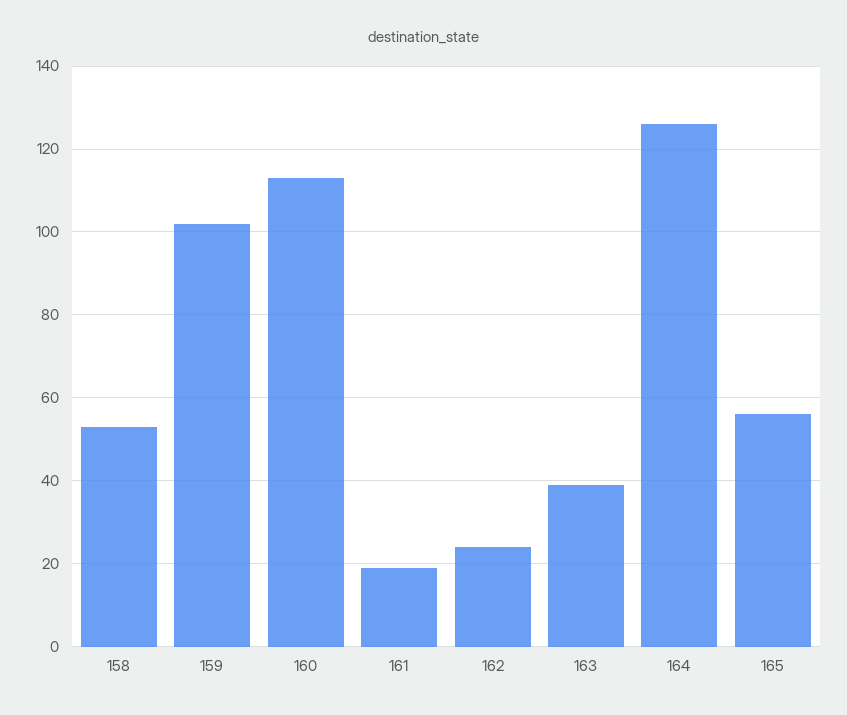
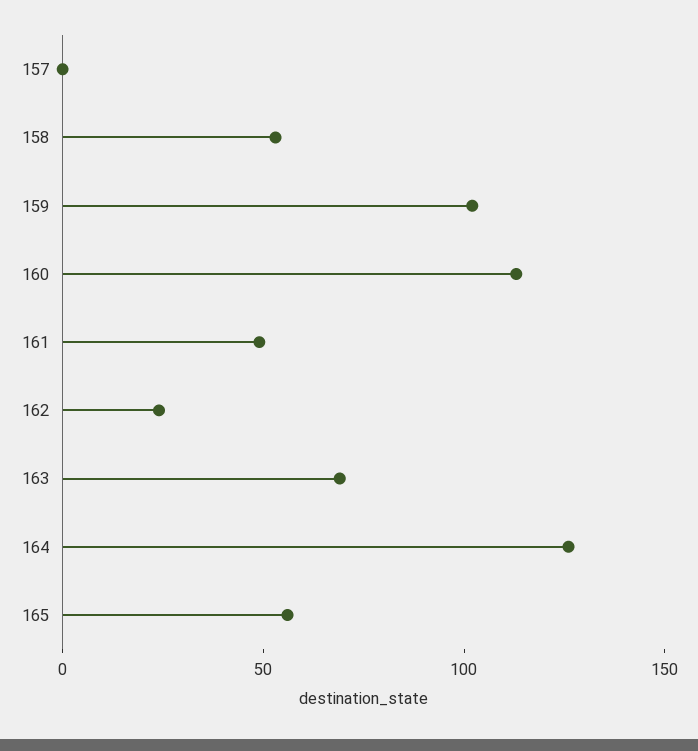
  {
    "158": 55,
    "159": 100,
    "160": 115,
-   "161": 20,
+   "161": 50,
    "162": 25,
-   "163": 40,
+   "163": 70,
    "164": 125,
-   "165": 55
+   "165": 55,
+   "157": 0
  }

